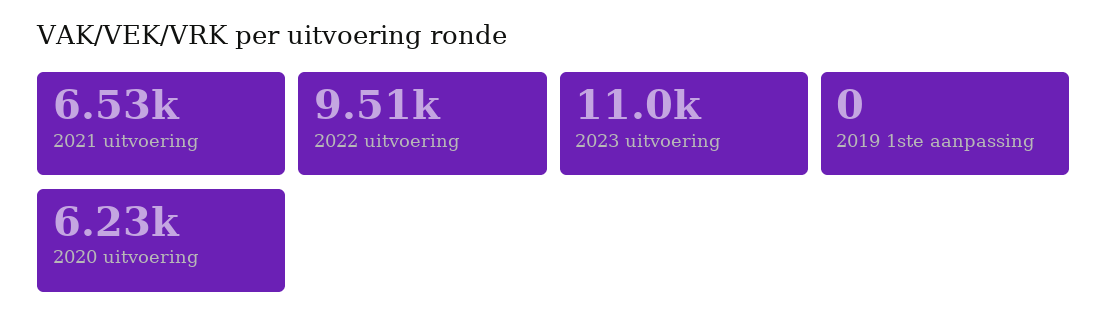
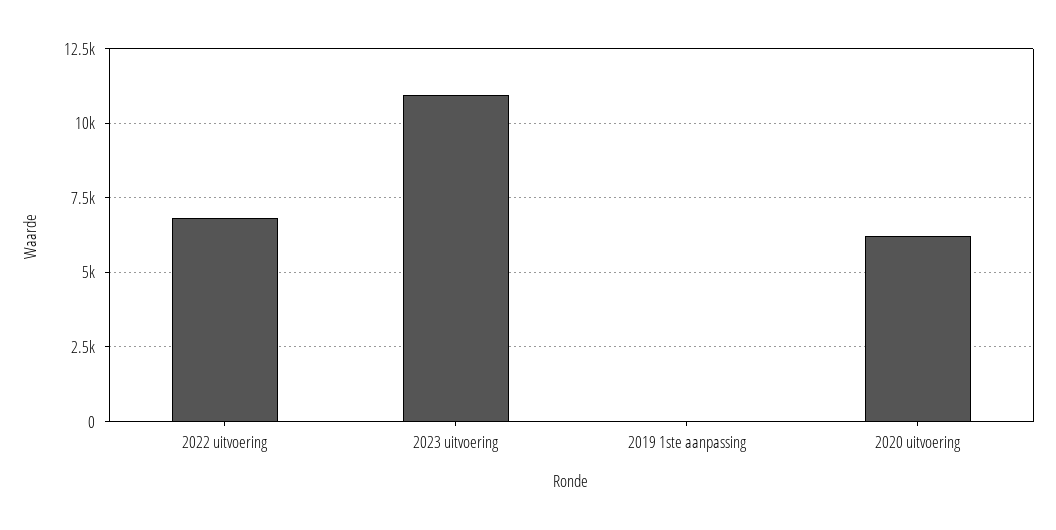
  {
-   "2021 uitvoering": 6530,
-   "2022 uitvoering": 9510,
+   "2022 uitvoering": 6750,
    "2023 uitvoering": 11000,
    "2019 1ste aanpassing": 0,
    "2020 uitvoering": 6230
  }

